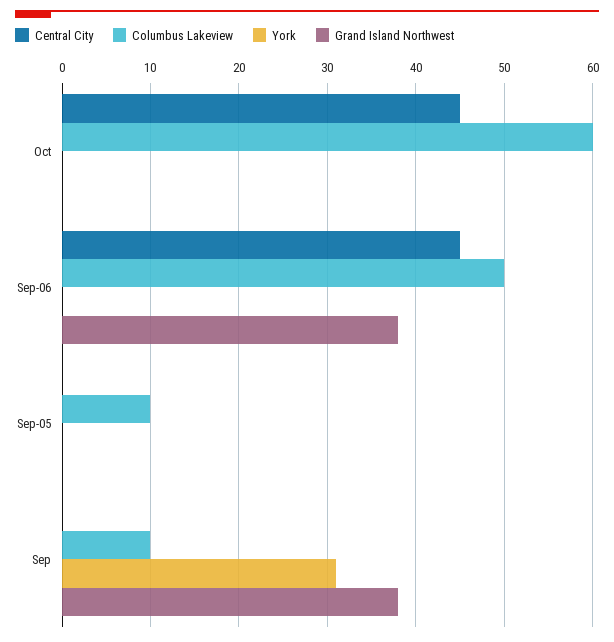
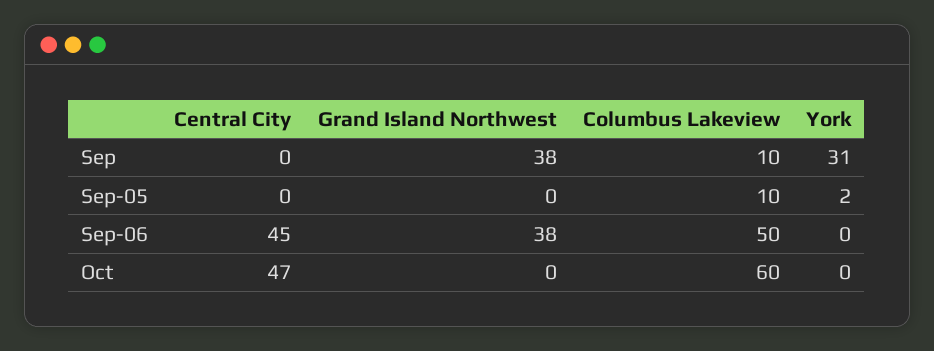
  {
    "Central City": {
-     "Oct": 45,
+     "Oct": 47,
      "Sep-06": 45,
      "Sep-05": 0,
      "Sep": 0
    },
    "Columbus Lakeview": {
      "Oct": 60,
      "Sep-06": 50,
      "Sep-05": 10,
      "Sep": 10
    },
    "York": {
      "Oct": 0,
      "Sep-06": 0,
-     "Sep-05": 0,
+     "Sep-05": 2,
      "Sep": 31
    },
    "Grand Island Northwest": {
      "Oct": 0,
      "Sep-06": 38,
      "Sep-05": 0,
      "Sep": 38
    }
  }

